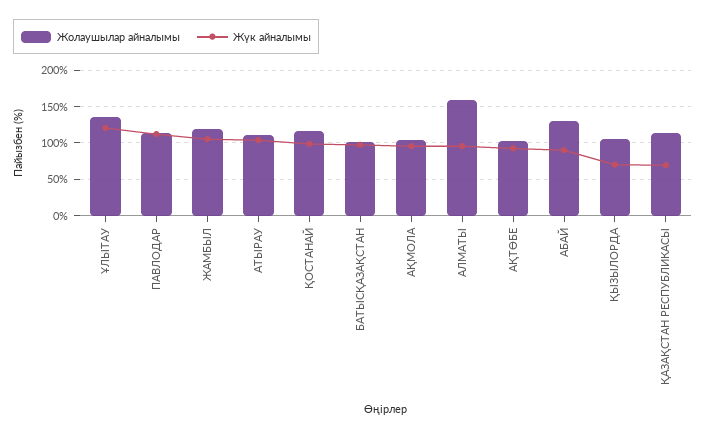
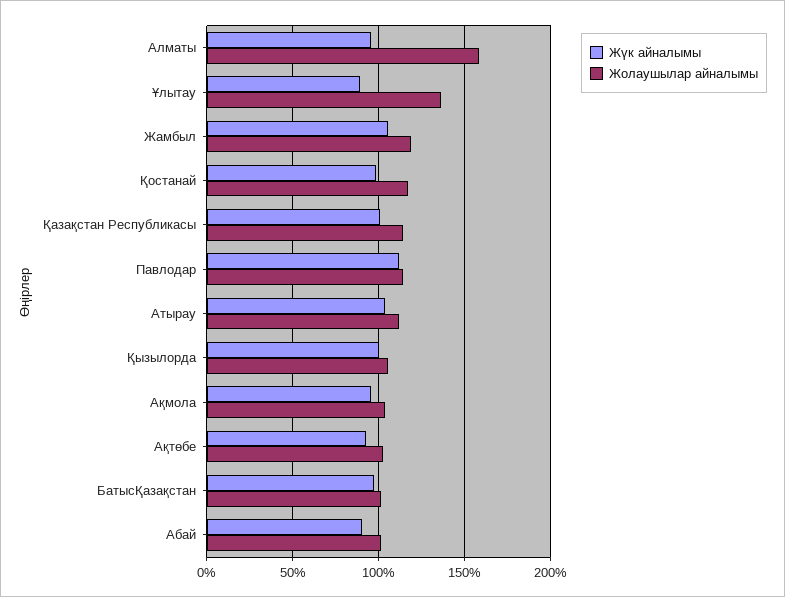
  {
    "Жолаушылар айналымы": {
      "ҰЛЫТАУ": 135,
      "ПАВЛОДАР": 115,
      "ЖАМБЫЛ": 120,
      "АТЫРАУ": 110,
      "ҚОСТАНАЙ": 115,
      "БАТЫСҚАЗАҚСТАН": 100,
      "АҚМОЛА": 105,
      "АЛМАТЫ": 160,
      "АҚТӨБЕ": 100,
-     "АБАЙ": 130,
+     "АБАЙ": 100,
      "ҚЫЗЫЛОРДА": 105,
      "ҚАЗАҚСТАН РЕСПУБЛИКАСЫ": 115
    },
    "Жүк айналымы": {
-     "ҰЛЫТАУ": 120,
+     "ҰЛЫТАУ": 90,
      "ПАВЛОДАР": 110,
      "ЖАМБЫЛ": 105,
      "АТЫРАУ": 105,
      "ҚОСТАНАЙ": 100,
      "БАТЫСҚАЗАҚСТАН": 95,
      "АҚМОЛА": 95,
      "АЛМАТЫ": 95,
      "АҚТӨБЕ": 95,
      "АБАЙ": 90,
-     "ҚЫЗЫЛОРДА": 70,
+     "ҚЫЗЫЛОРДА": 100,
-     "ҚАЗАҚСТАН РЕСПУБЛИКАСЫ": 70
+     "ҚАЗАҚСТАН РЕСПУБЛИКАСЫ": 100
    }
  }

